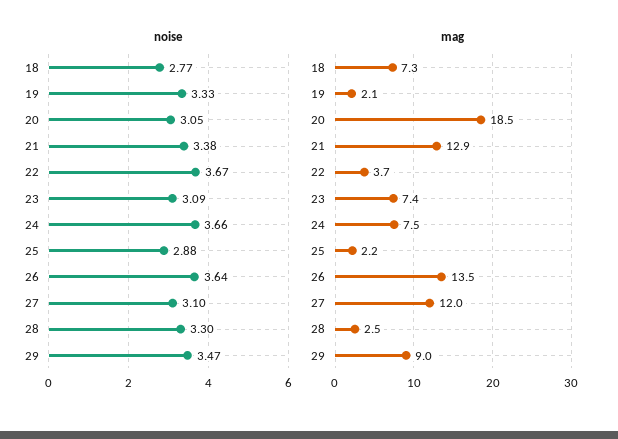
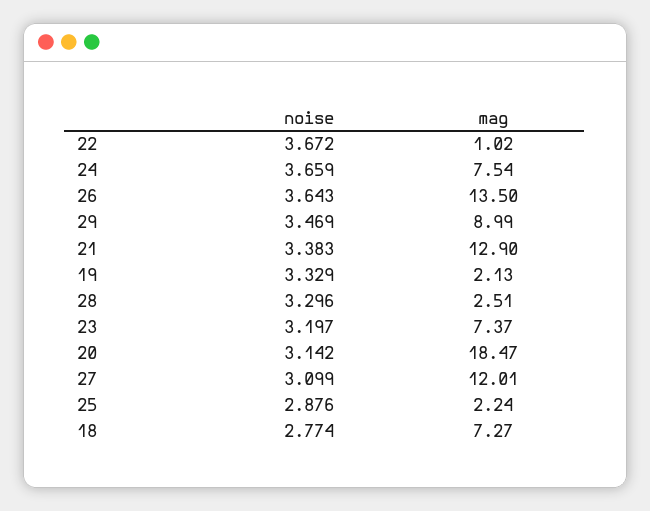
  {
    "noise": {
      "18": 2.774,
      "19": 3.329,
-     "20": 3.05,
+     "20": 3.142,
      "21": 3.383,
      "22": 3.672,
-     "23": 3.09,
+     "23": 3.197,
      "24": 3.659,
      "25": 2.876,
      "26": 3.643,
      "27": 3.099,
      "28": 3.296,
      "29": 3.469
    },
    "mag": {
      "18": 7.27,
      "19": 2.13,
      "20": 18.47,
      "21": 12.9,
-     "22": 3.7,
+     "22": 1.02,
      "23": 7.37,
      "24": 7.54,
      "25": 2.24,
      "26": 13.5,
      "27": 12.01,
      "28": 2.51,
      "29": 8.99
    }
  }

